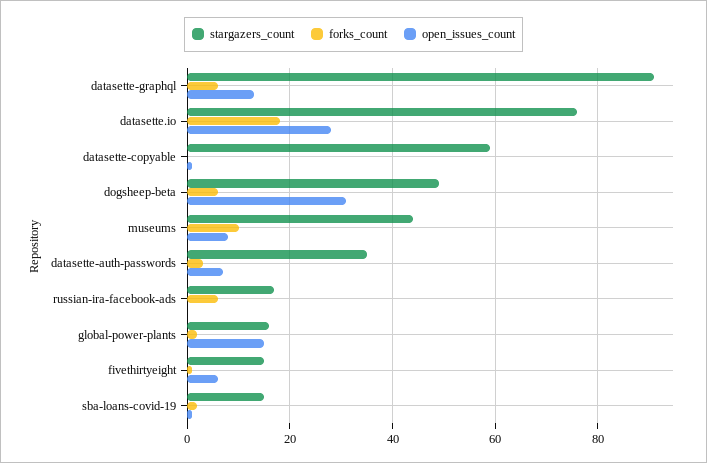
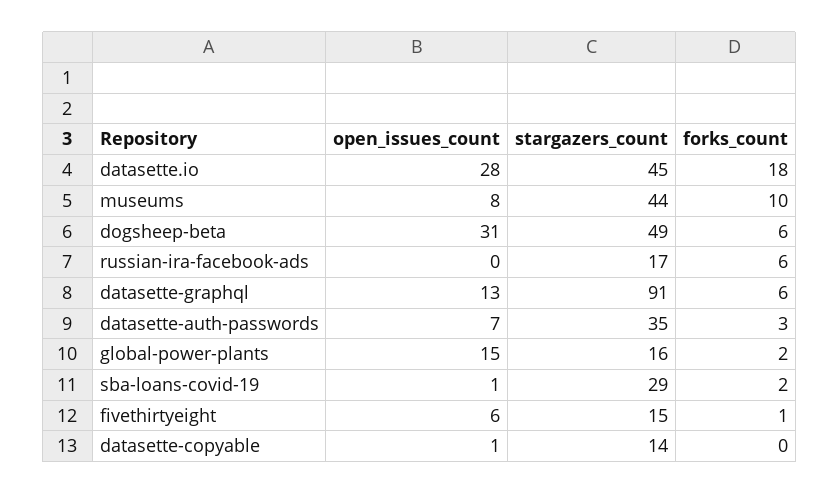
  {
    "stargazers_count": {
      "datasette-graphql": 91,
-     "datasette.io": 75,
+     "datasette.io": 45,
-     "datasette-copyable": 60,
+     "datasette-copyable": 14,
      "dogsheep-beta": 49,
      "museums": 44,
      "datasette-auth-passwords": 35,
      "russian-ira-facebook-ads": 17,
      "global-power-plants": 16,
      "fivethirtyeight": 15,
-     "sba-loans-covid-19": 15
+     "sba-loans-covid-19": 29
    },
    "forks_count": {
      "datasette-graphql": 6,
      "datasette.io": 18,
      "datasette-copyable": 0,
      "dogsheep-beta": 6,
      "museums": 10,
      "datasette-auth-passwords": 3,
      "russian-ira-facebook-ads": 6,
      "global-power-plants": 2,
      "fivethirtyeight": 1,
      "sba-loans-covid-19": 2
    },
    "open_issues_count": {
      "datasette-graphql": 13,
      "datasette.io": 28,
      "datasette-copyable": 1,
      "dogsheep-beta": 31,
      "museums": 8,
      "datasette-auth-passwords": 7,
      "russian-ira-facebook-ads": 0,
      "global-power-plants": 15,
      "fivethirtyeight": 6,
      "sba-loans-covid-19": 1
    }
  }

